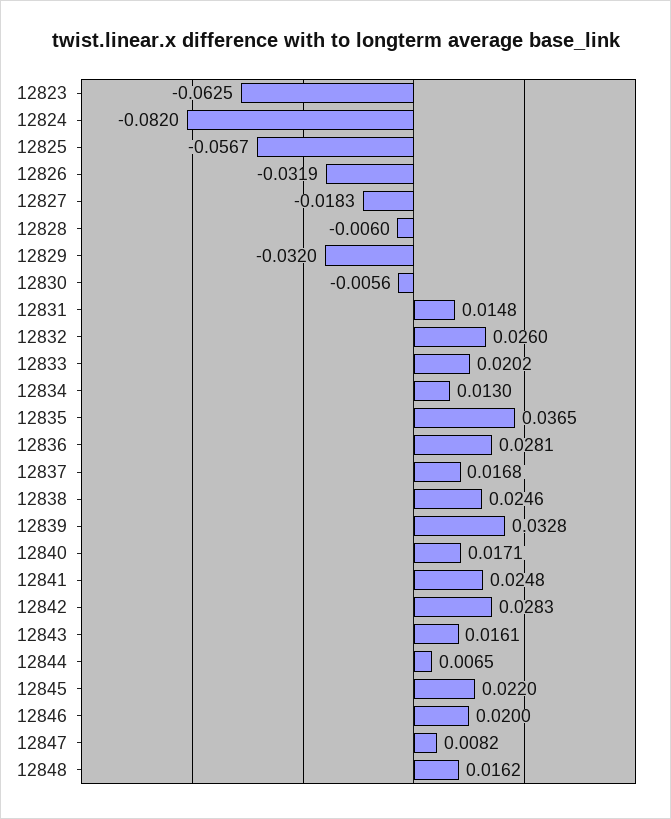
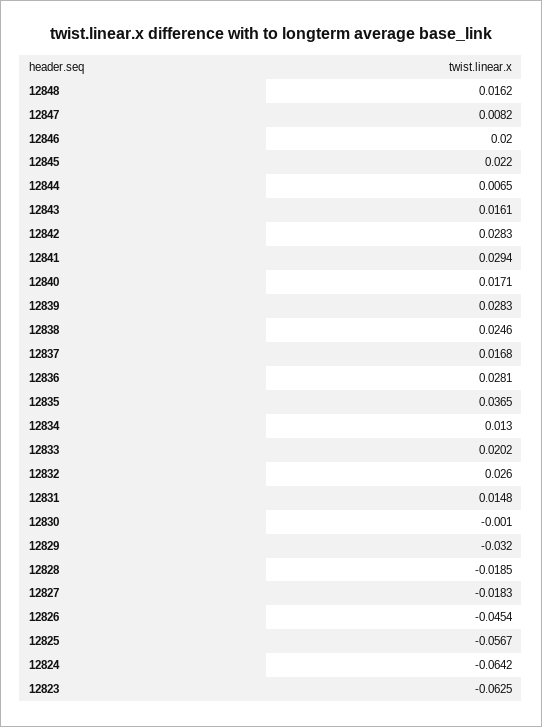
  {
    "12823": -0.0625,
-   "12824": -0.082,
+   "12824": -0.0642,
    "12825": -0.0567,
-   "12826": -0.0319,
+   "12826": -0.0454,
    "12827": -0.0183,
-   "12828": -0.006,
+   "12828": -0.0185,
    "12829": -0.032,
-   "12830": -0.0056,
+   "12830": -0.001,
    "12831": 0.0148,
    "12832": 0.026,
    "12833": 0.0202,
    "12834": 0.013,
    "12835": 0.0365,
    "12836": 0.0281,
    "12837": 0.0168,
    "12838": 0.0246,
-   "12839": 0.0328,
+   "12839": 0.0283,
    "12840": 0.0171,
-   "12841": 0.0248,
+   "12841": 0.0294,
    "12842": 0.0283,
    "12843": 0.0161,
    "12844": 0.0065,
    "12845": 0.022,
    "12846": 0.02,
    "12847": 0.0082,
    "12848": 0.0162
  }

